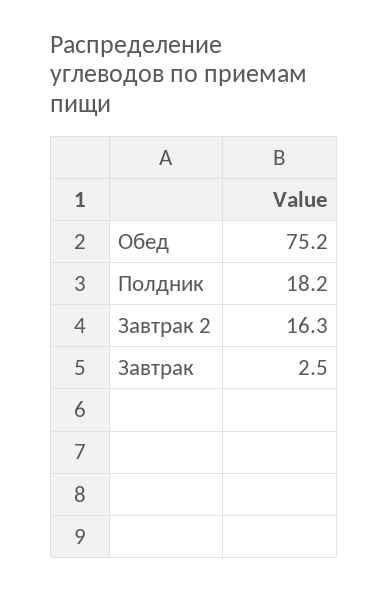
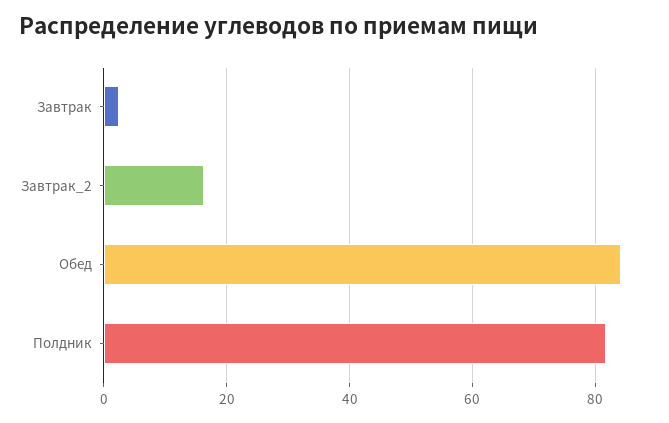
  {
-   "Обед": 75.2,
+   "Обед": 84,
-   "Полдник": 18.2,
+   "Полдник": 82,
    "Завтрак 2": 16.3,
    "Завтрак": 2.5
  }

